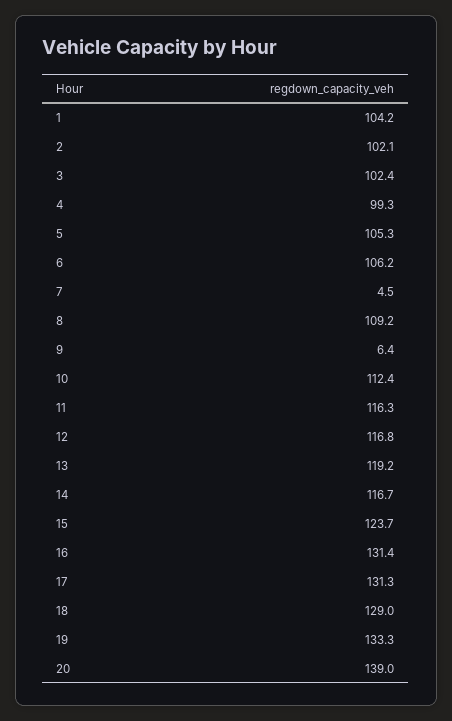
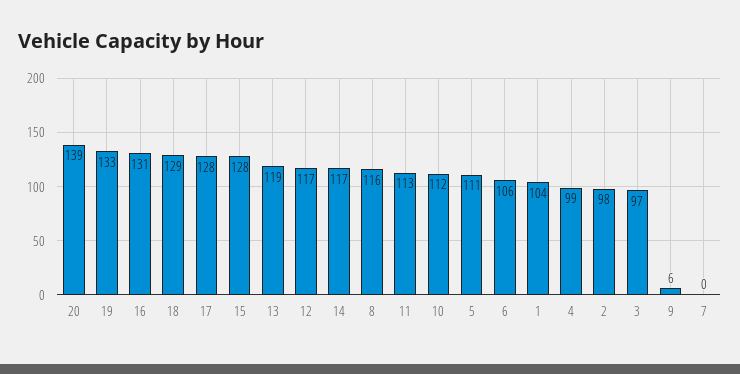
  {
    "1": 104.2,
-   "2": 102.1,
+   "2": 98,
-   "3": 102.4,
+   "3": 97,
    "4": 99.3,
-   "5": 105.3,
+   "5": 111,
    "6": 106.2,
-   "7": 4.5,
+   "7": 0,
-   "8": 109.2,
+   "8": 116,
    "9": 6.4,
    "10": 112.4,
-   "11": 116.3,
+   "11": 113,
    "12": 116.8,
    "13": 119.2,
    "14": 116.7,
-   "15": 123.7,
+   "15": 128,
    "16": 131.4,
-   "17": 131.3,
+   "17": 128,
    "18": 129,
    "19": 133.3,
    "20": 139
  }

